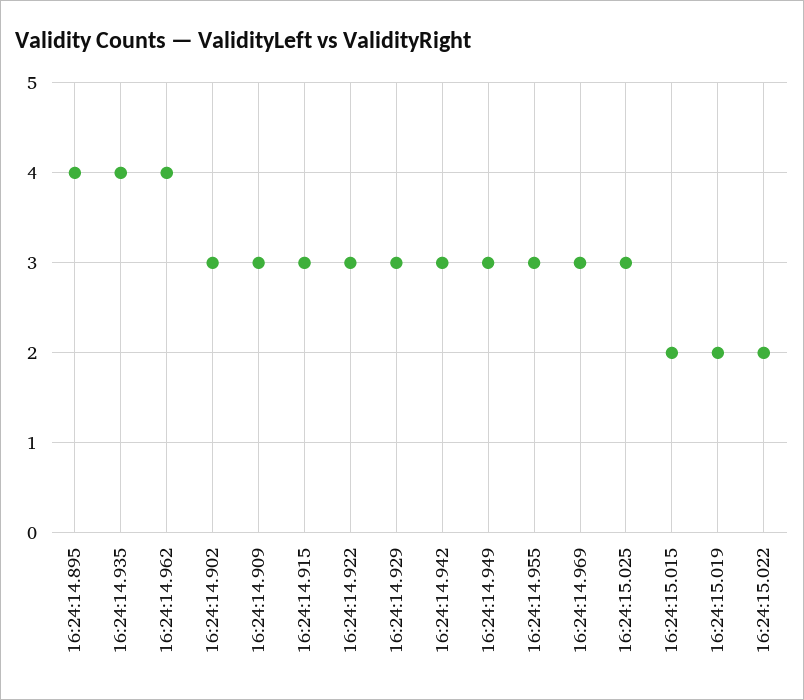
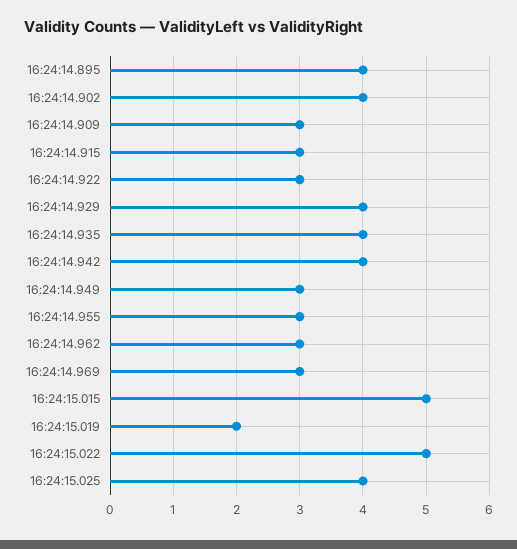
  {
    "16:24:14.895": 4,
    "16:24:14.935": 4,
-   "16:24:14.962": 4,
+   "16:24:14.962": 3,
-   "16:24:14.902": 3,
+   "16:24:14.902": 4,
    "16:24:14.909": 3,
    "16:24:14.915": 3,
    "16:24:14.922": 3,
-   "16:24:14.929": 3,
+   "16:24:14.929": 4,
-   "16:24:14.942": 3,
+   "16:24:14.942": 4,
    "16:24:14.949": 3,
    "16:24:14.955": 3,
    "16:24:14.969": 3,
-   "16:24:15.025": 3,
+   "16:24:15.025": 4,
-   "16:24:15.015": 2,
+   "16:24:15.015": 5,
    "16:24:15.019": 2,
-   "16:24:15.022": 2
+   "16:24:15.022": 5
  }

